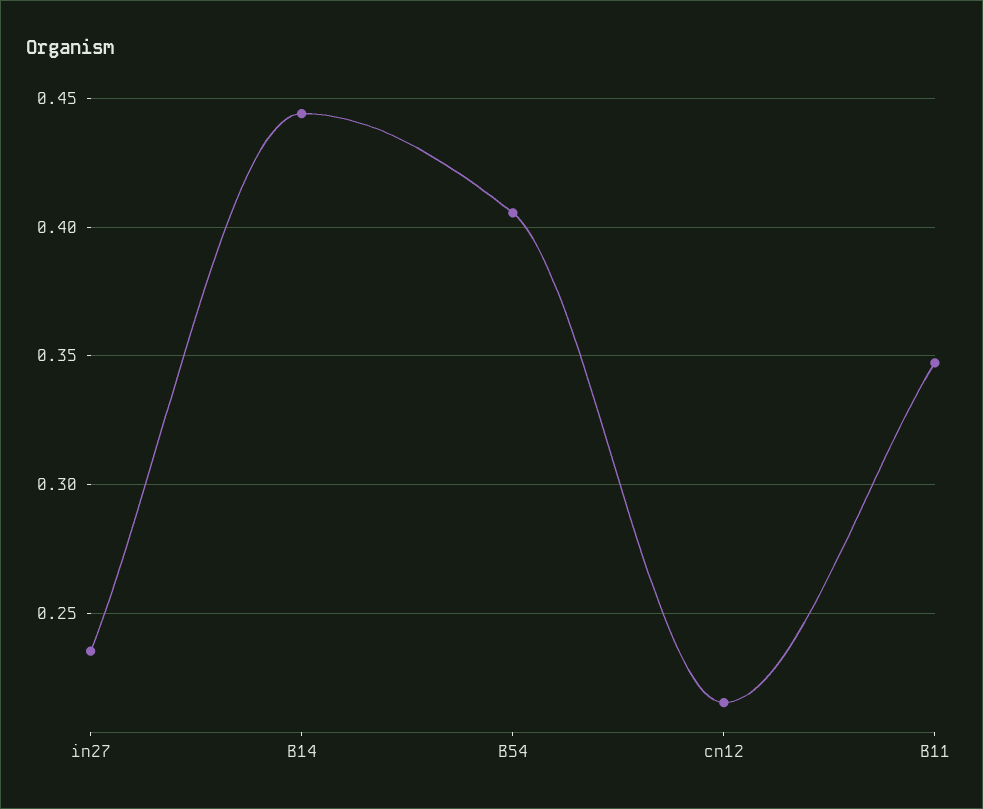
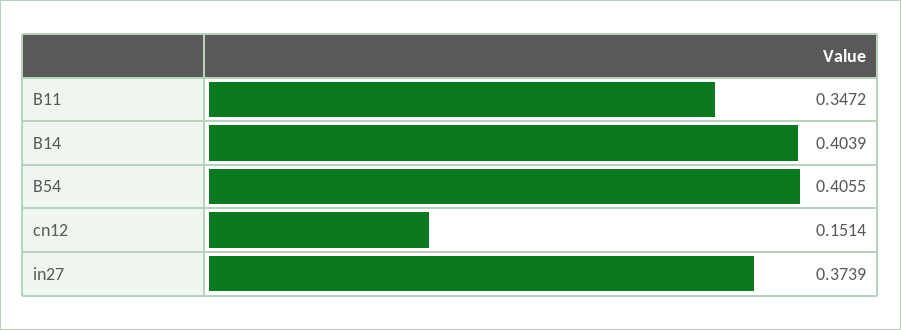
  {
-   "in27": 0.235,
+   "in27": 0.3739,
-   "B14": 0.445,
+   "B14": 0.4039,
    "B54": 0.4055,
-   "cn12": 0.215,
+   "cn12": 0.1514,
    "B11": 0.3472
  }

